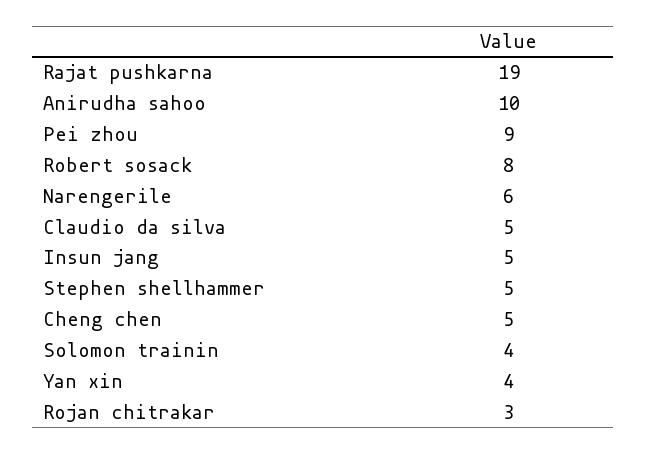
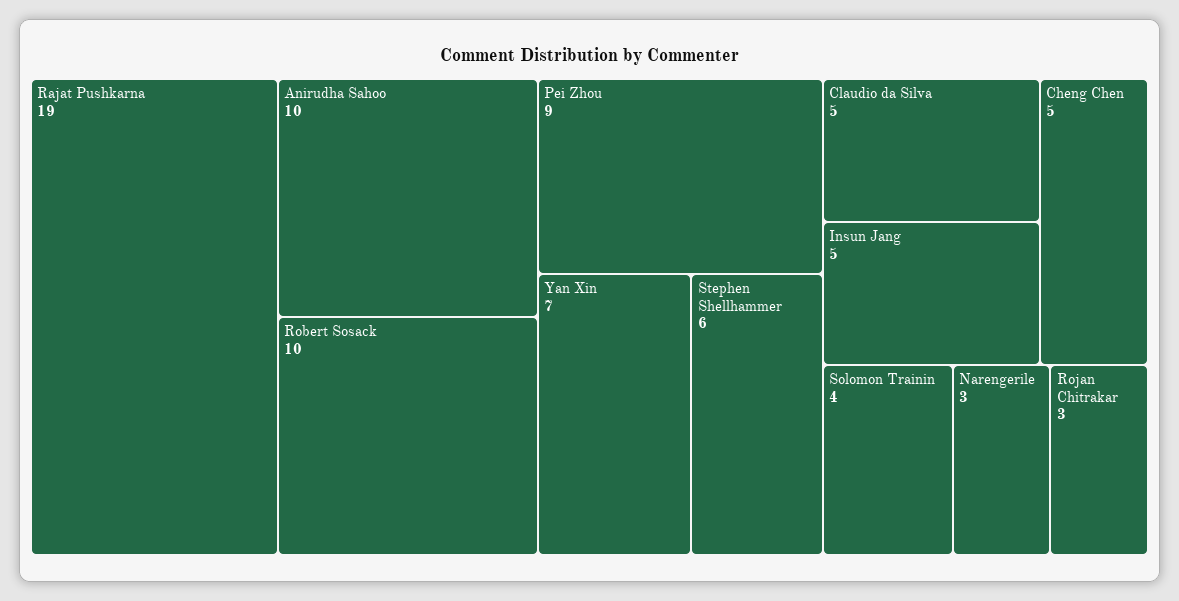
  {
    "Rajat pushkarna": 19,
    "Anirudha sahoo": 10,
    "Pei zhou": 9,
-   "Robert sosack": 8,
+   "Robert sosack": 10,
-   "Narengerile": 6,
+   "Narengerile": 3,
    "Claudio da silva": 5,
    "Insun jang": 5,
-   "Stephen shellhammer": 5,
+   "Stephen shellhammer": 6,
    "Cheng chen": 5,
    "Solomon trainin": 4,
-   "Yan xin": 4,
+   "Yan xin": 7,
    "Rojan chitrakar": 3
  }

